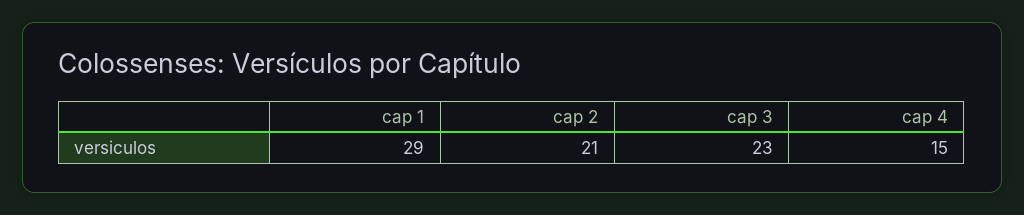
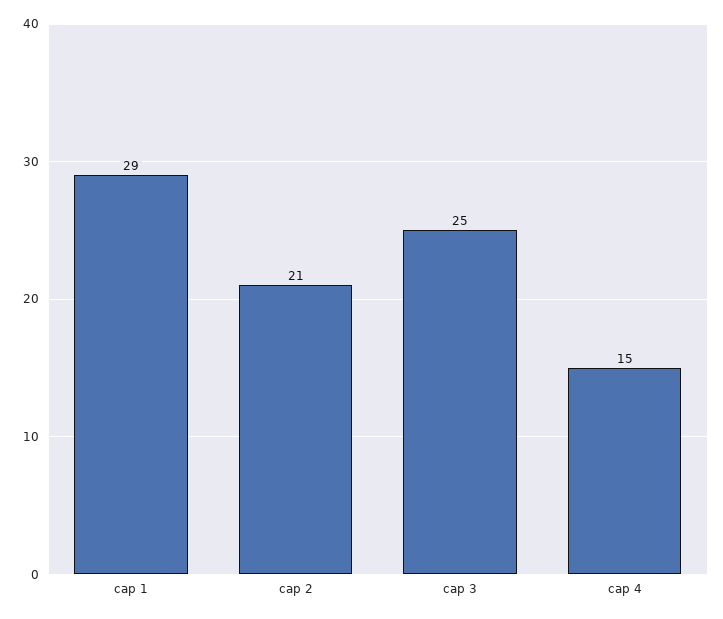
  {
    "cap 1": 29,
    "cap 2": 21,
-   "cap 3": 23,
+   "cap 3": 25,
    "cap 4": 15
  }

